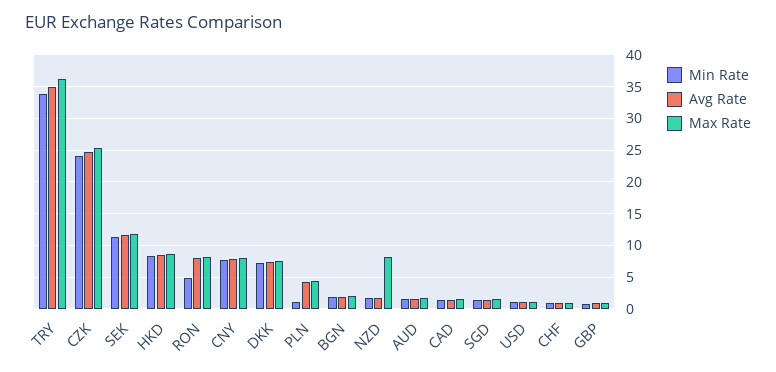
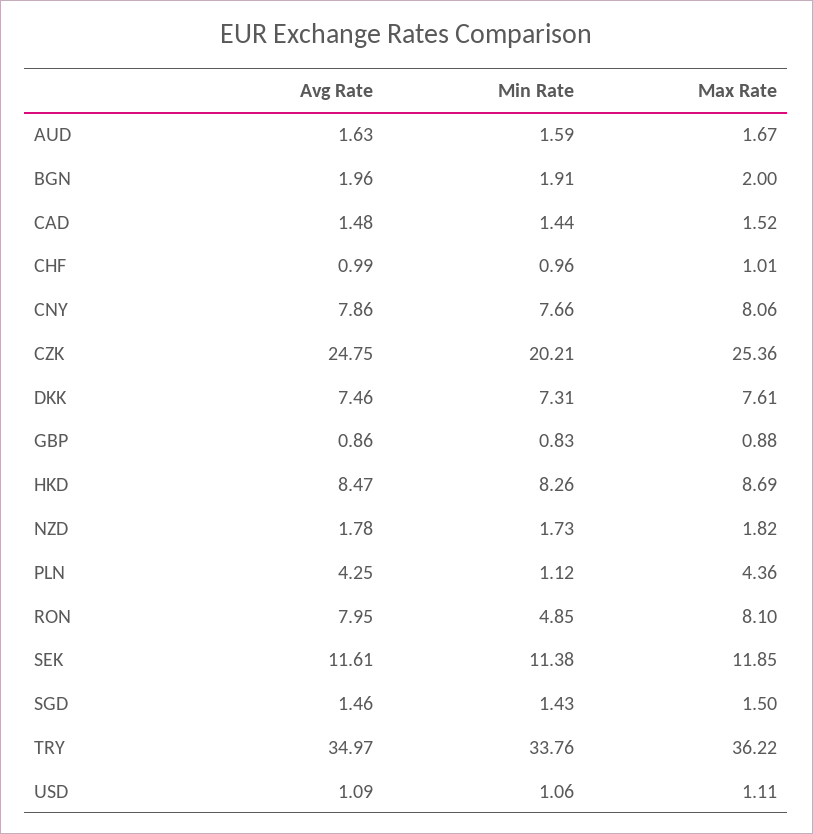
  {
    "Min Rate": {
      "TRY": 33.76,
-     "CZK": 24,
+     "CZK": 20.21,
      "SEK": 11.38,
      "HKD": 8.26,
      "RON": 4.85,
      "CNY": 7.66,
      "DKK": 7.31,
      "PLN": 1.12,
      "BGN": 1.91,
      "NZD": 1.73,
      "AUD": 1.59,
      "CAD": 1.44,
      "SGD": 1.43,
      "USD": 1.06,
      "CHF": 0.96,
      "GBP": 0.83
    },
    "Avg Rate": {
      "TRY": 34.97,
      "CZK": 24.75,
      "SEK": 11.61,
      "HKD": 8.47,
      "RON": 7.95,
      "CNY": 7.86,
      "DKK": 7.46,
      "PLN": 4.25,
      "BGN": 1.96,
      "NZD": 1.78,
      "AUD": 1.63,
      "CAD": 1.48,
      "SGD": 1.46,
      "USD": 1.09,
      "CHF": 0.99,
      "GBP": 0.86
    },
    "Max Rate": {
      "TRY": 36.22,
      "CZK": 25.36,
      "SEK": 11.85,
      "HKD": 8.69,
      "RON": 8.1,
      "CNY": 8.06,
      "DKK": 7.61,
      "PLN": 4.36,
      "BGN": 2,
-     "NZD": 8,
+     "NZD": 1.82,
      "AUD": 1.67,
      "CAD": 1.52,
      "SGD": 1.5,
      "USD": 1.11,
      "CHF": 1.01,
      "GBP": 0.88
    }
  }

